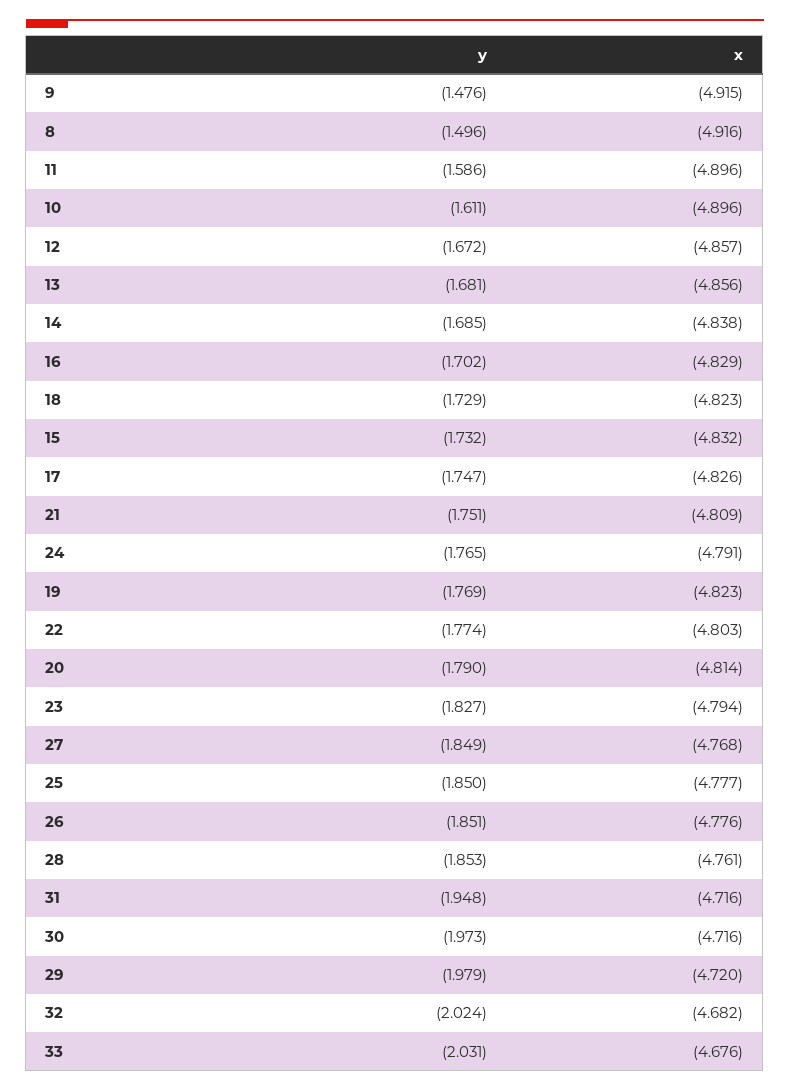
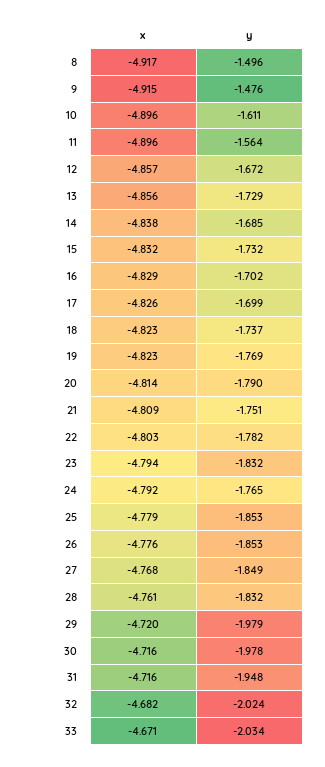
  {
    "y": {
      "9": -1.476,
      "8": -1.496,
-     "11": -1.586,
+     "11": -1.564,
      "10": -1.611,
      "12": -1.672,
-     "13": -1.681,
+     "13": -1.729,
      "14": -1.685,
      "16": -1.702,
-     "18": -1.729,
+     "18": -1.737,
      "15": -1.732,
-     "17": -1.747,
+     "17": -1.699,
      "21": -1.751,
      "24": -1.765,
      "19": -1.769,
-     "22": -1.774,
+     "22": -1.782,
      "20": -1.79,
-     "23": -1.827,
+     "23": -1.832,
      "27": -1.849,
-     "25": -1.85,
+     "25": -1.853,
-     "26": -1.851,
+     "26": -1.853,
-     "28": -1.853,
+     "28": -1.832,
      "31": -1.948,
-     "30": -1.973,
+     "30": -1.978,
      "29": -1.979,
      "32": -2.024,
-     "33": -2.031
+     "33": -2.034
    },
    "x": {
      "9": -4.915,
-     "8": -4.916,
+     "8": -4.917,
      "11": -4.896,
      "10": -4.896,
      "12": -4.857,
      "13": -4.856,
      "14": -4.838,
      "16": -4.829,
      "18": -4.823,
      "15": -4.832,
      "17": -4.826,
      "21": -4.809,
-     "24": -4.791,
+     "24": -4.792,
      "19": -4.823,
      "22": -4.803,
      "20": -4.814,
      "23": -4.794,
      "27": -4.768,
-     "25": -4.777,
+     "25": -4.779,
      "26": -4.776,
      "28": -4.761,
      "31": -4.716,
      "30": -4.716,
      "29": -4.72,
      "32": -4.682,
-     "33": -4.676
+     "33": -4.671
    }
  }

